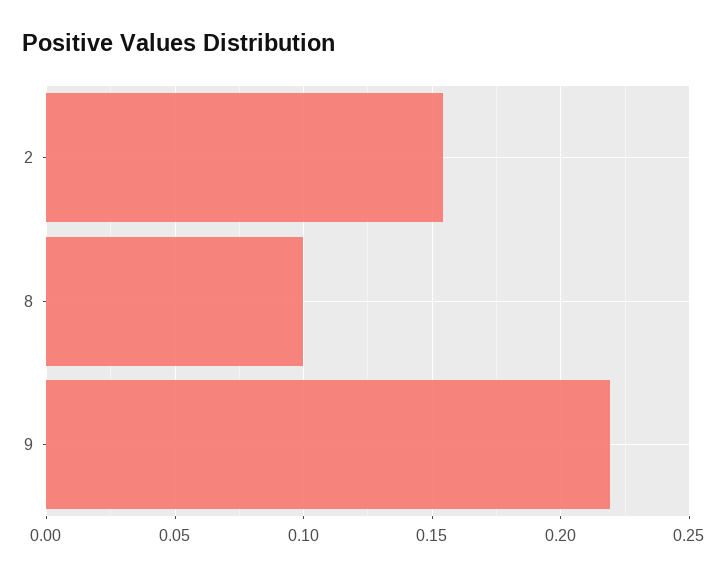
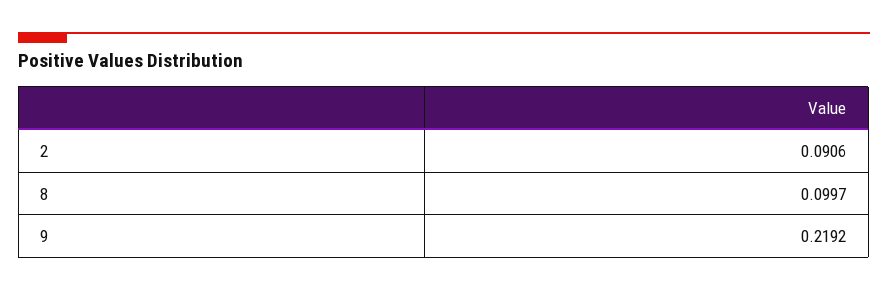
  {
-   "2": 0.155,
+   "2": 0.0906,
    "8": 0.0997,
    "9": 0.2192
  }

